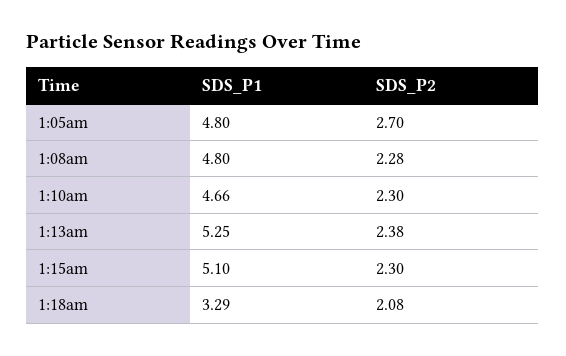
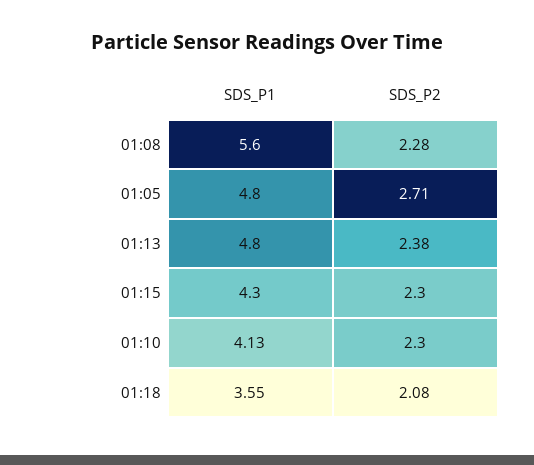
  {
    "SDS_P1": {
      "1:05am": 4.8,
-     "1:08am": 4.8,
+     "1:08am": 5.6,
-     "1:10am": 4.66,
+     "1:10am": 4.13,
-     "1:13am": 5.25,
+     "1:13am": 4.8,
-     "1:15am": 5.1,
+     "1:15am": 4.3,
-     "1:18am": 3.29
+     "1:18am": 3.55
    },
    "SDS_P2": {
-     "1:05am": 2.7,
+     "1:05am": 2.71,
      "1:08am": 2.28,
      "1:10am": 2.3,
      "1:13am": 2.38,
      "1:15am": 2.3,
      "1:18am": 2.08
    }
  }

